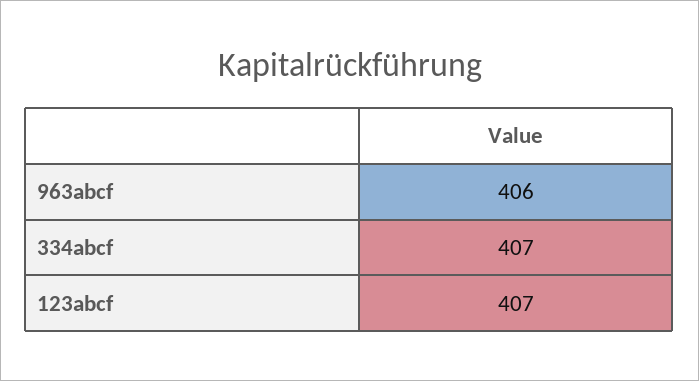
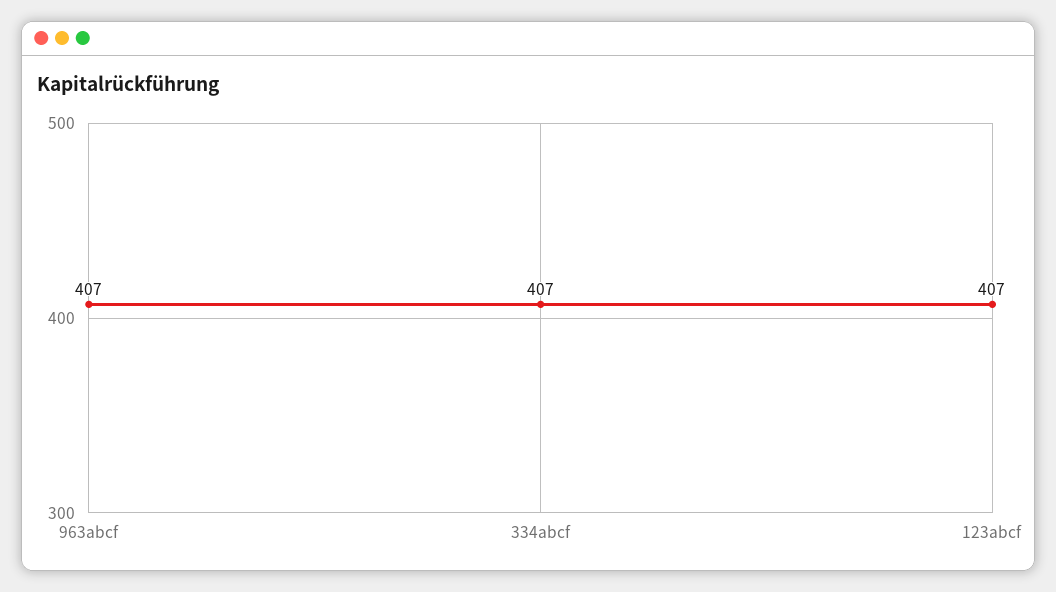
  {
-   "963abcf": 406,
+   "963abcf": 407,
    "334abcf": 407,
    "123abcf": 407
  }

